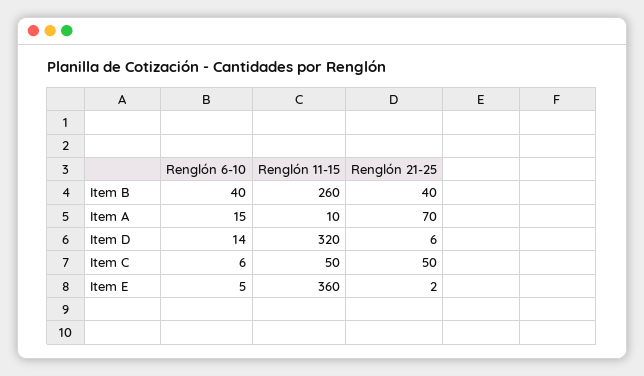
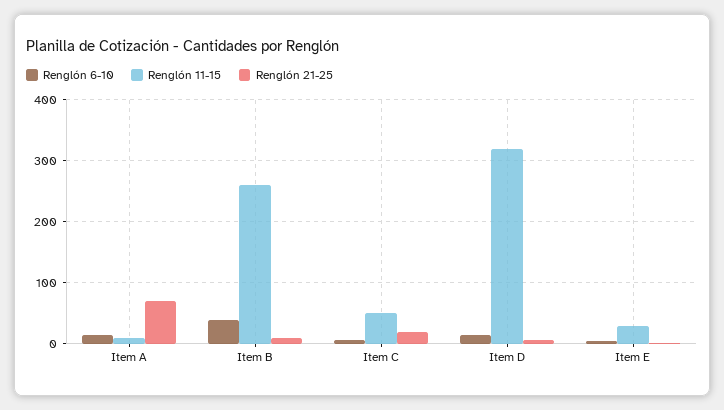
  {
    "Renglón 6-10": {
      "Item B": 40,
      "Item A": 15,
      "Item D": 14,
      "Item C": 6,
      "Item E": 5
    },
    "Renglón 11-15": {
      "Item B": 260,
      "Item A": 10,
      "Item D": 320,
      "Item C": 50,
-     "Item E": 360
+     "Item E": 30
    },
    "Renglón 21-25": {
-     "Item B": 40,
+     "Item B": 10,
      "Item A": 70,
      "Item D": 6,
-     "Item C": 50,
+     "Item C": 20,
      "Item E": 2
    }
  }

